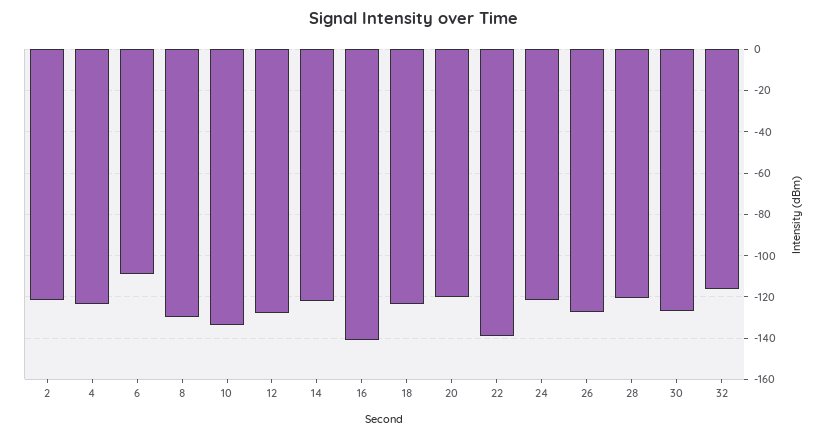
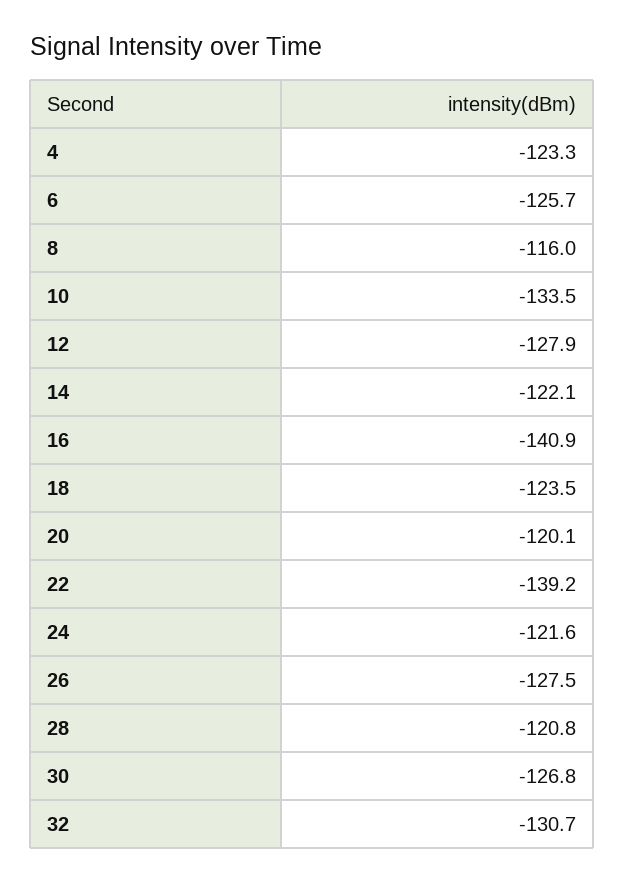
  {
-   "2": -120,
    "4": -123.3,
-   "6": -110,
+   "6": -125.7,
-   "8": -130,
+   "8": -116,
    "10": -133.5,
    "12": -127.9,
    "14": -122.1,
    "16": -140.9,
    "18": -123.5,
    "20": -120.1,
    "22": -139.2,
    "24": -121.6,
    "26": -127.5,
    "28": -120.8,
    "30": -126.8,
-   "32": -115
+   "32": -130.7
  }

